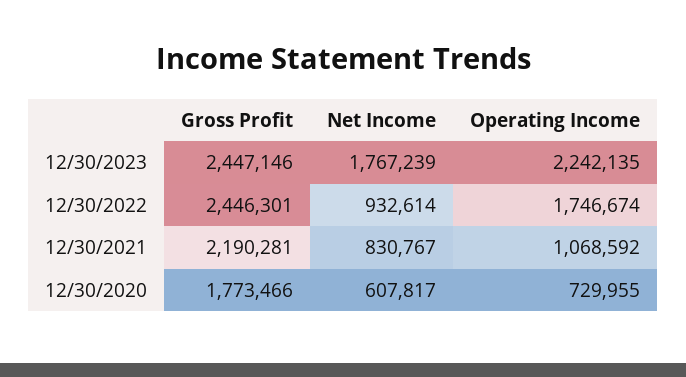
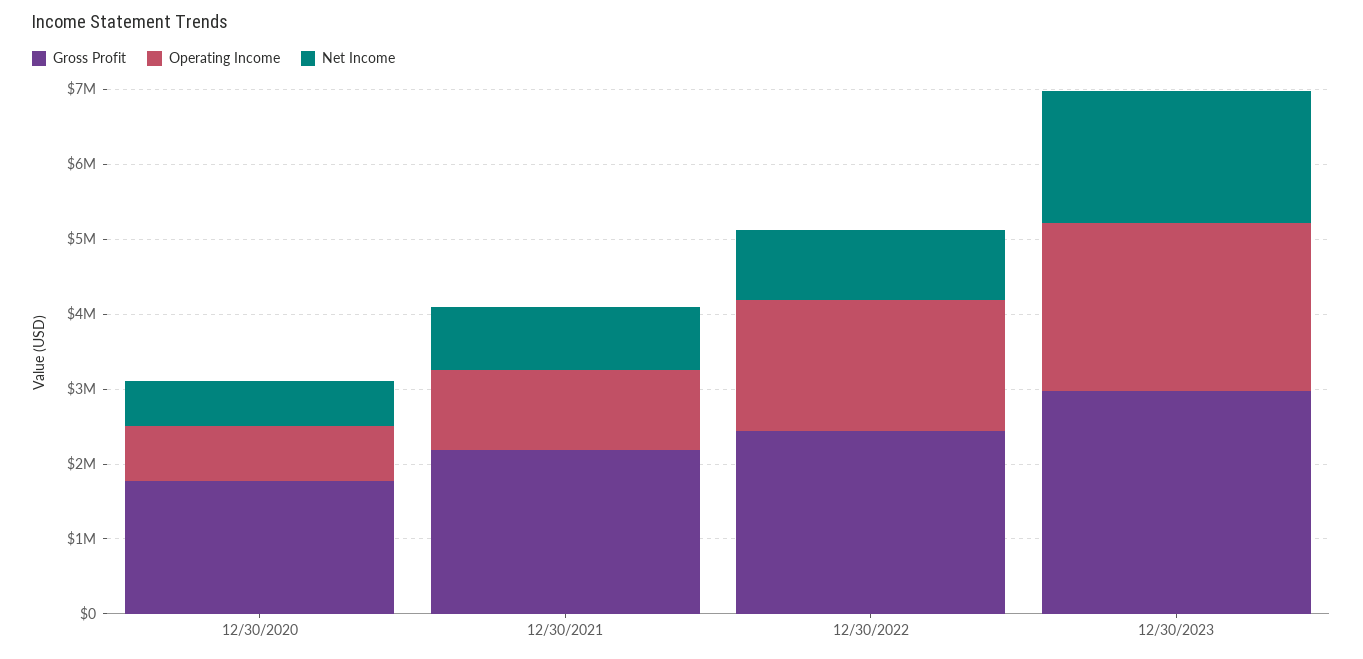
  {
    "Gross Profit": {
-     "12/30/2023": 2447146,
+     "12/30/2023": 3000000,
      "12/30/2022": 2446301,
      "12/30/2021": 2190281,
      "12/30/2020": 1773466
    },
    "Net Income": {
      "12/30/2023": 1767239,
      "12/30/2022": 932614,
      "12/30/2021": 830767,
      "12/30/2020": 607817
    },
    "Operating Income": {
      "12/30/2023": 2242135,
      "12/30/2022": 1746674,
      "12/30/2021": 1068592,
      "12/30/2020": 729955
    }
  }

